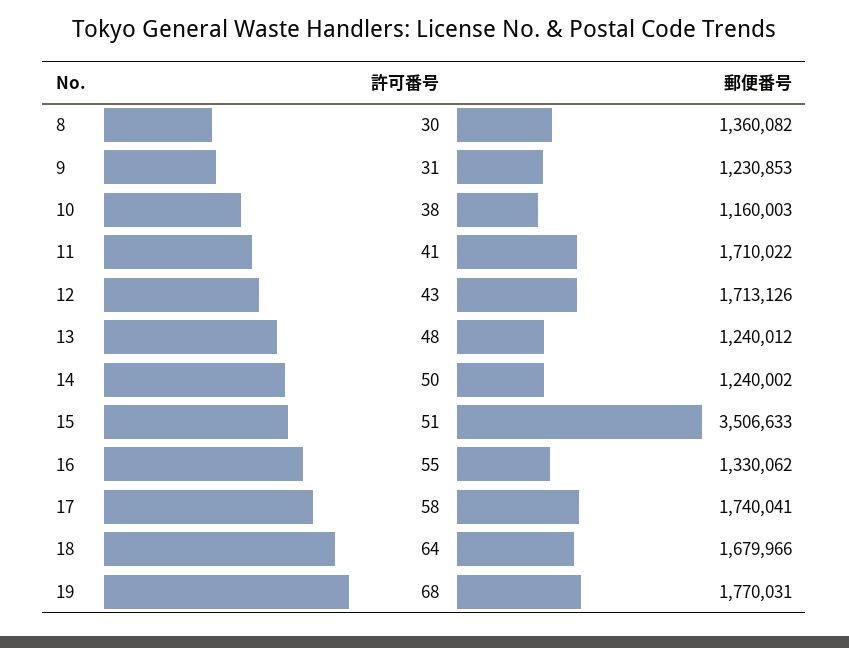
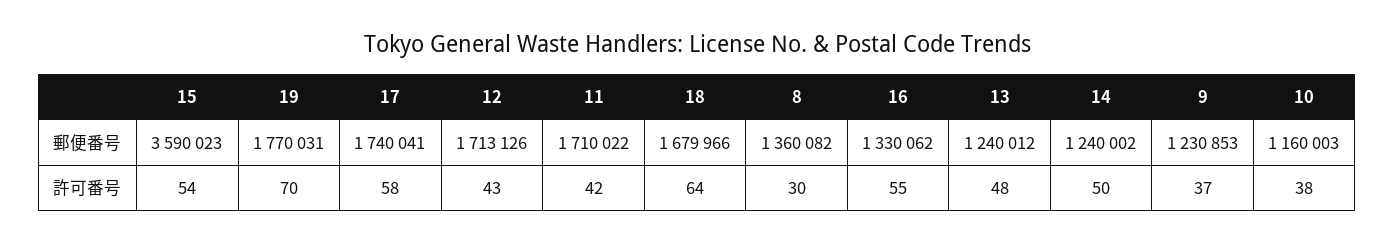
  {
    "許可番号": {
      "8": 30,
-     "9": 31,
+     "9": 37,
      "10": 38,
-     "11": 41,
+     "11": 42,
      "12": 43,
      "13": 48,
      "14": 50,
-     "15": 51,
+     "15": 54,
      "16": 55,
      "17": 58,
      "18": 64,
-     "19": 68
+     "19": 70
    },
    "郵便番号": {
      "8": 1360082,
      "9": 1230853,
      "10": 1160003,
      "11": 1710022,
      "12": 1713126,
      "13": 1240012,
      "14": 1240002,
-     "15": 3506633,
+     "15": 3590023,
      "16": 1330062,
      "17": 1740041,
      "18": 1679966,
      "19": 1770031
    }
  }

